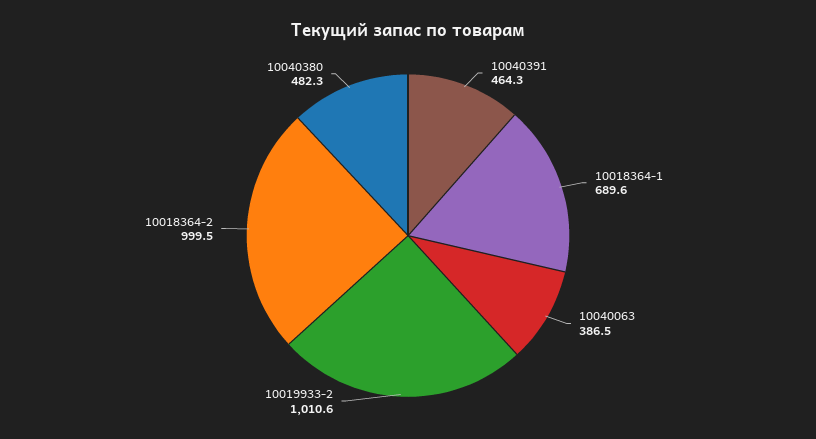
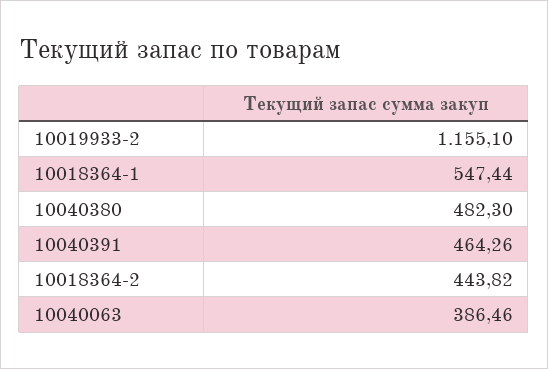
  {
    "10040391": 464.26,
-   "10018364-1": 689.6,
+   "10018364-1": 547.44,
    "10040063": 386.46,
-   "10019933-2": 1010.6,
+   "10019933-2": 1155.1,
-   "10018364-2": 999.5,
+   "10018364-2": 443.82,
    "10040380": 482.3
  }

